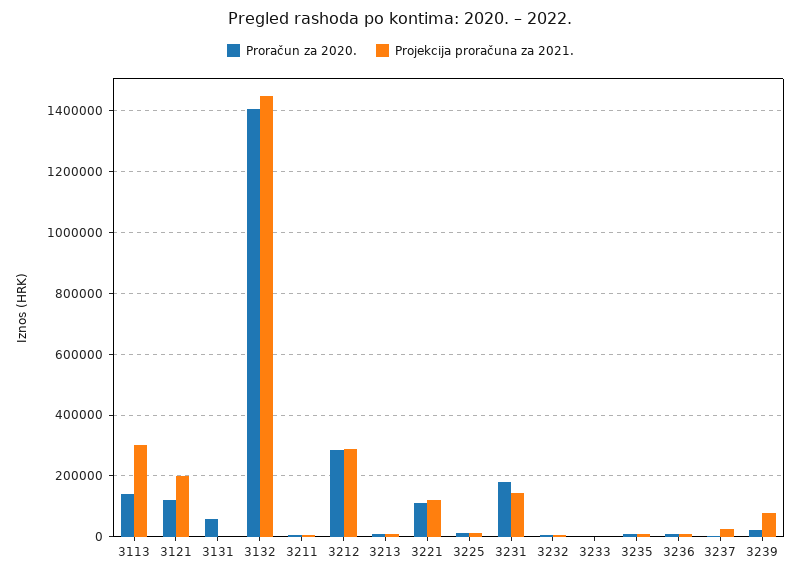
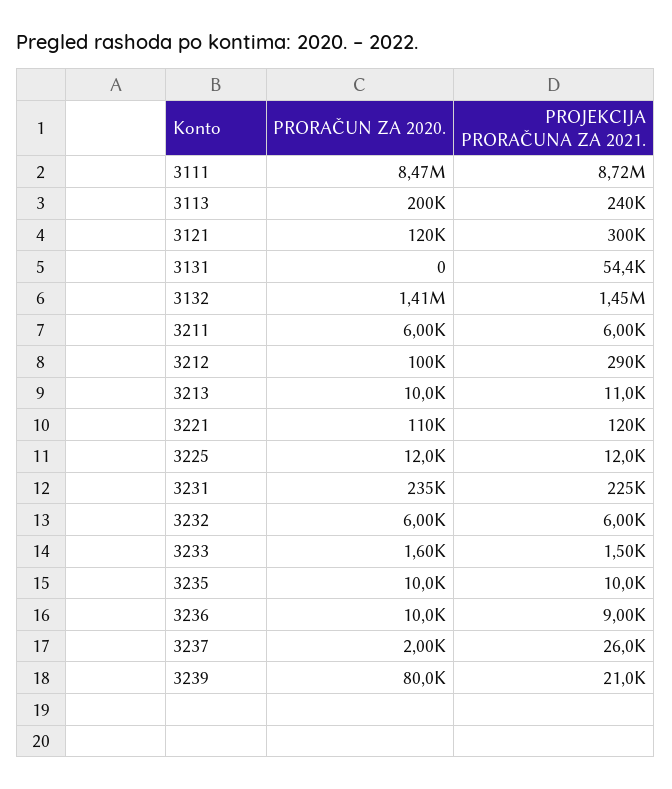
  {
    "Proračun za 2020.": {
-     "3113": 140000,
+     "3113": 200000,
      "3121": 120000,
-     "3131": 60000,
+     "3131": 0,
      "3132": 1410000,
      "3211": 6000,
-     "3212": 280000,
+     "3212": 100000,
      "3213": 10000,
      "3221": 110000,
      "3225": 12000,
-     "3231": 180000,
+     "3231": 235000,
      "3232": 6000,
      "3233": 1600,
      "3235": 10000,
      "3236": 10000,
      "3237": 2000,
-     "3239": 20000
+     "3239": 80000,
+     "3111": 8470000
    },
    "Projekcija proračuna za 2021.": {
-     "3113": 300000,
+     "3113": 240000,
-     "3121": 200000,
+     "3121": 300000,
-     "3131": 0,
+     "3131": 54400,
      "3132": 1450000,
      "3211": 6000,
      "3212": 290000,
      "3213": 11000,
      "3221": 120000,
      "3225": 12000,
-     "3231": 140000,
+     "3231": 225000,
      "3232": 6000,
      "3233": 1500,
      "3235": 10000,
      "3236": 9000,
      "3237": 26000,
-     "3239": 80000
+     "3239": 21000,
+     "3111": 8720000
    }
  }

